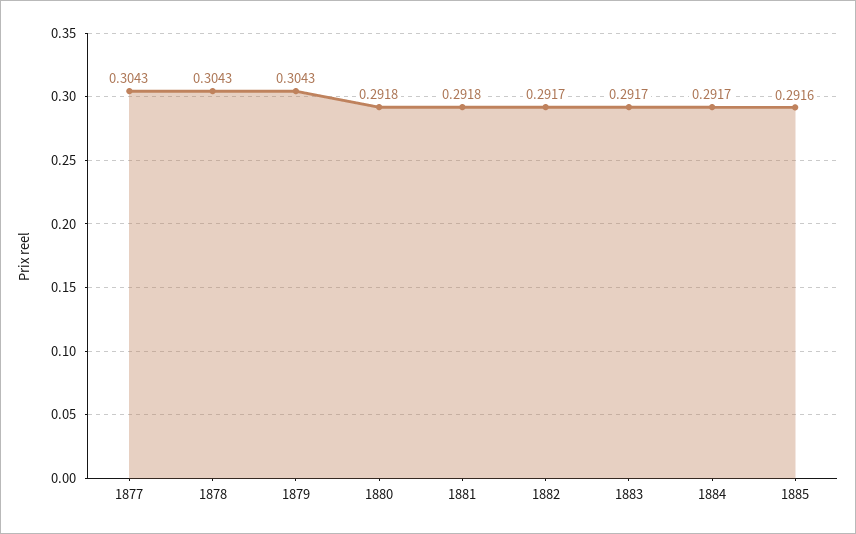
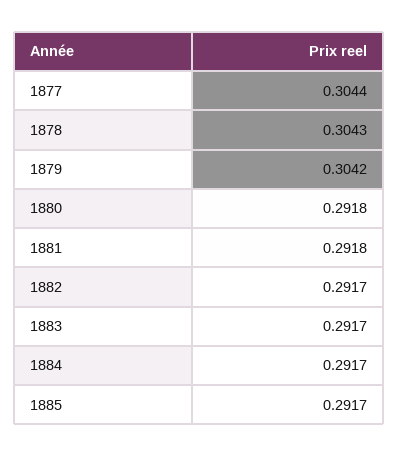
  {
-   "1877": 0.3043,
+   "1877": 0.3044,
    "1878": 0.3043,
-   "1879": 0.3043,
+   "1879": 0.3042,
    "1880": 0.2918,
    "1881": 0.2918,
    "1882": 0.2917,
    "1883": 0.2917,
    "1884": 0.2917,
-   "1885": 0.2916
+   "1885": 0.2917
  }

